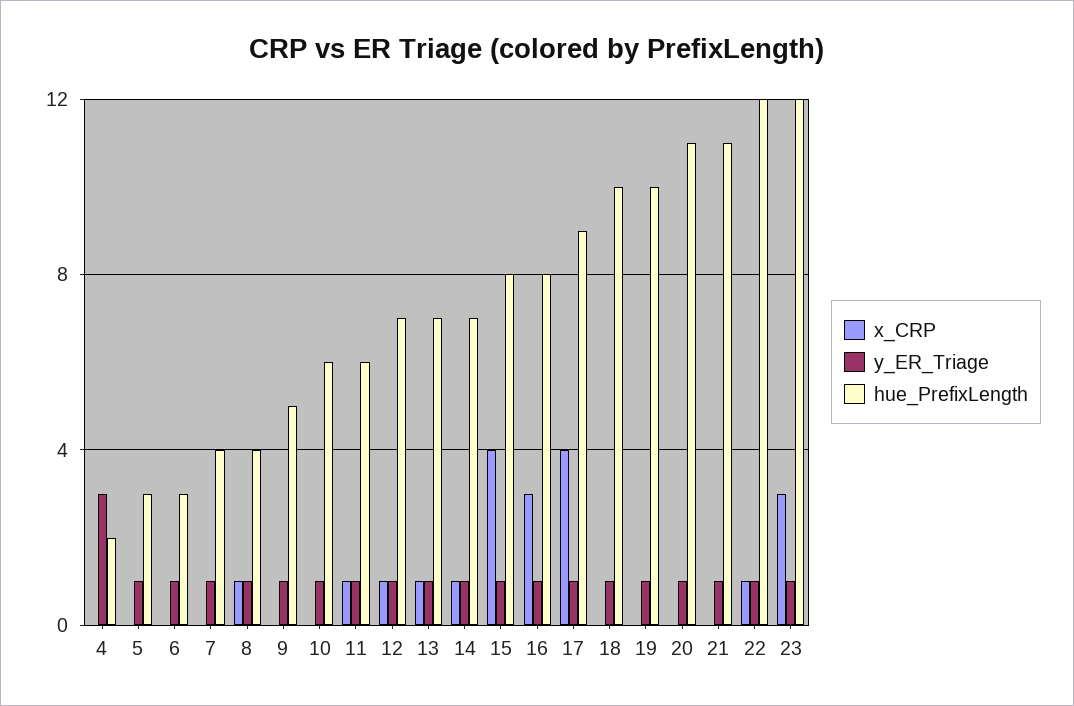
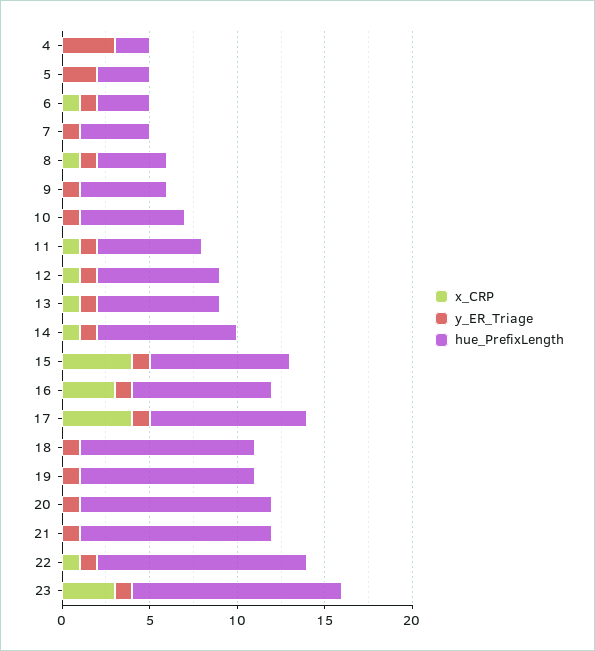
  {
    "x_CRP": {
      "4": 0,
      "5": 0,
-     "6": 0,
+     "6": 1,
      "7": 0,
      "8": 1,
      "9": 0,
      "10": 0,
      "11": 1,
      "12": 1,
      "13": 1,
      "14": 1,
      "15": 4,
      "16": 3,
      "17": 4,
      "18": 0,
      "19": 0,
      "20": 0,
      "21": 0,
      "22": 1,
      "23": 3
    },
    "y_ER_Triage": {
      "4": 3,
-     "5": 1,
+     "5": 2,
      "6": 1,
      "7": 1,
      "8": 1,
      "9": 1,
      "10": 1,
      "11": 1,
      "12": 1,
      "13": 1,
      "14": 1,
      "15": 1,
      "16": 1,
      "17": 1,
      "18": 1,
      "19": 1,
      "20": 1,
      "21": 1,
      "22": 1,
      "23": 1
    },
    "hue_PrefixLength": {
      "4": 2,
      "5": 3,
      "6": 3,
      "7": 4,
      "8": 4,
      "9": 5,
      "10": 6,
      "11": 6,
      "12": 7,
      "13": 7,
-     "14": 7,
+     "14": 8,
      "15": 8,
      "16": 8,
      "17": 9,
      "18": 10,
      "19": 10,
      "20": 11,
      "21": 11,
      "22": 12,
      "23": 12
    }
  }

